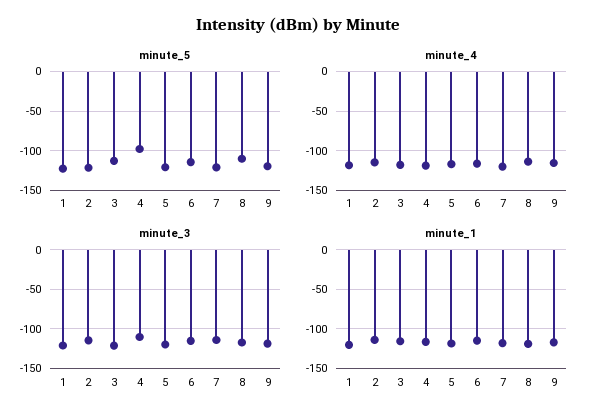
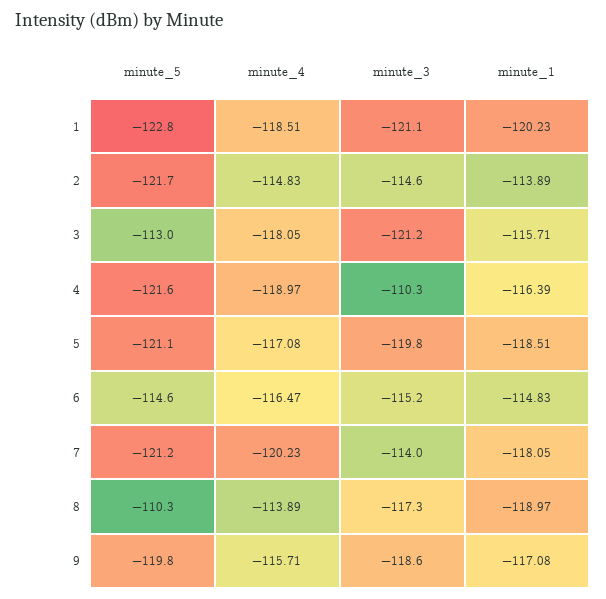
  {
    "minute_5": {
      "1": -122.8,
      "2": -121.7,
      "3": -113,
-     "4": -100,
+     "4": -121.6,
      "5": -121.1,
      "6": -114.6,
      "7": -121.2,
      "8": -110.3,
      "9": -119.8
    },
    "minute_4": {
      "1": -118.51,
      "2": -114.83,
      "3": -118.05,
      "4": -118.97,
      "5": -117.08,
      "6": -116.47,
      "7": -120.23,
      "8": -113.89,
      "9": -115.71
    },
    "minute_3": {
      "1": -121.1,
      "2": -114.6,
      "3": -121.2,
      "4": -110.3,
      "5": -119.8,
      "6": -115.2,
      "7": -114,
      "8": -117.3,
      "9": -118.6
    },
    "minute_1": {
      "1": -120.23,
      "2": -113.89,
      "3": -115.71,
      "4": -116.39,
      "5": -118.51,
      "6": -114.83,
      "7": -118.05,
      "8": -118.97,
      "9": -117.08
    }
  }

